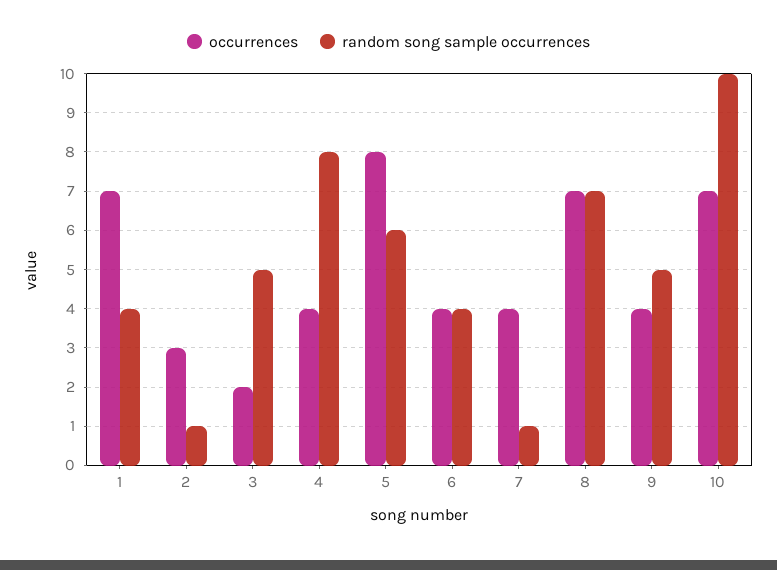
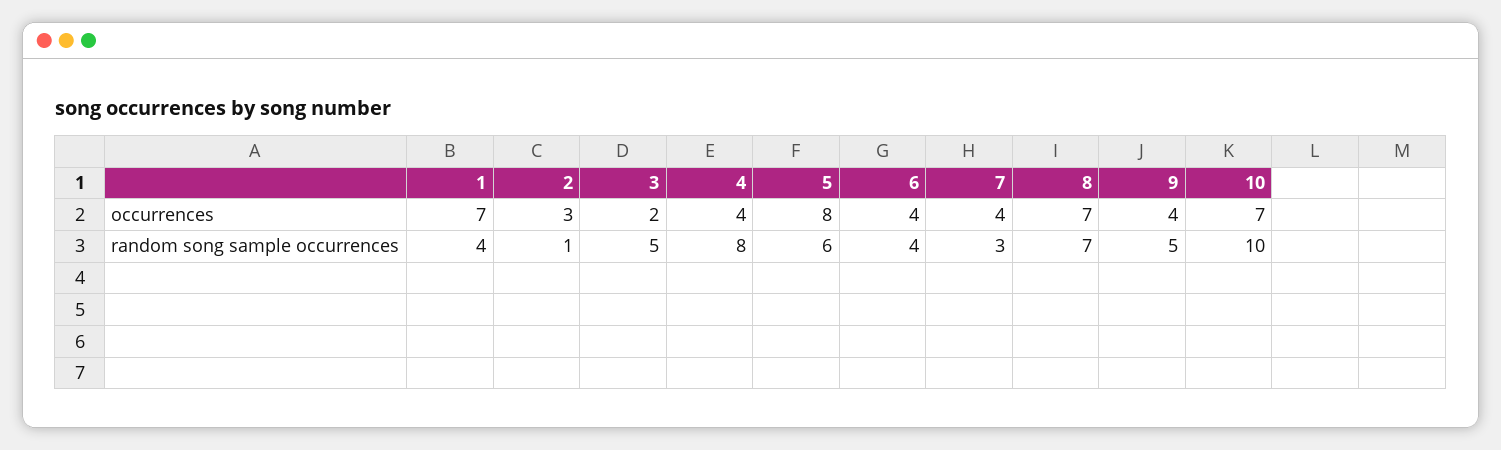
  {
    "occurrences": {
      "1": 7,
      "2": 3,
      "3": 2,
      "4": 4,
      "5": 8,
      "6": 4,
      "7": 4,
      "8": 7,
      "9": 4,
      "10": 7
    },
    "random song sample occurrences": {
      "1": 4,
      "2": 1,
      "3": 5,
      "4": 8,
      "5": 6,
      "6": 4,
-     "7": 1,
+     "7": 3,
      "8": 7,
      "9": 5,
      "10": 10
    }
  }

